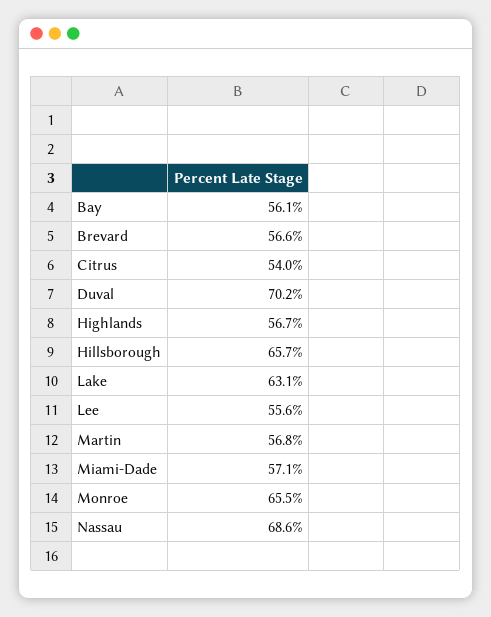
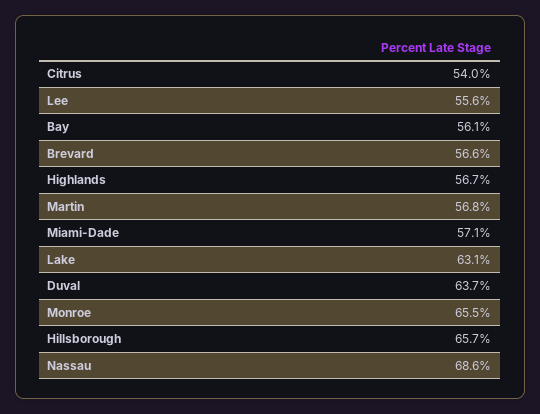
  {
    "Bay": 56.1,
    "Brevard": 56.6,
    "Citrus": 54,
-   "Duval": 70.2,
+   "Duval": 63.7,
    "Highlands": 56.7,
    "Hillsborough": 65.7,
    "Lake": 63.1,
    "Lee": 55.6,
    "Martin": 56.8,
    "Miami-Dade": 57.1,
    "Monroe": 65.5,
    "Nassau": 68.6
  }

